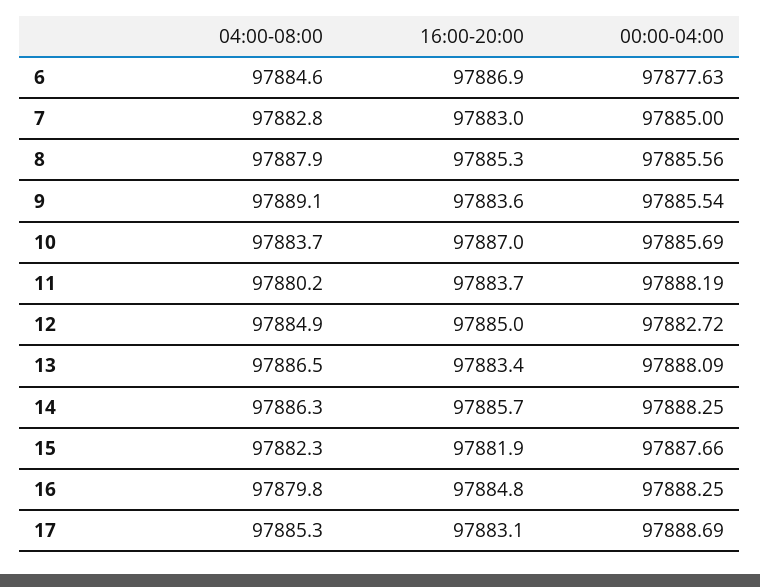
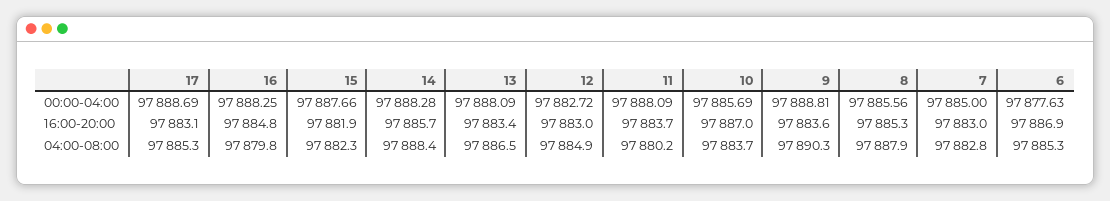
  {
    "04:00-08:00": {
-     "6": 97884.6,
+     "6": 97885.3,
      "7": 97882.8,
      "8": 97887.9,
-     "9": 97889.1,
+     "9": 97890.3,
      "10": 97883.7,
      "11": 97880.2,
      "12": 97884.9,
      "13": 97886.5,
-     "14": 97886.3,
+     "14": 97888.4,
      "15": 97882.3,
      "16": 97879.8,
      "17": 97885.3
    },
    "16:00-20:00": {
      "6": 97886.9,
      "7": 97883,
      "8": 97885.3,
      "9": 97883.6,
      "10": 97887,
      "11": 97883.7,
-     "12": 97885,
+     "12": 97883,
      "13": 97883.4,
      "14": 97885.7,
      "15": 97881.9,
      "16": 97884.8,
      "17": 97883.1
    },
    "00:00-04:00": {
      "6": 97877.63,
      "7": 97885,
      "8": 97885.56,
-     "9": 97885.54,
+     "9": 97888.81,
      "10": 97885.69,
-     "11": 97888.19,
+     "11": 97888.09,
      "12": 97882.72,
      "13": 97888.09,
-     "14": 97888.25,
+     "14": 97888.28,
      "15": 97887.66,
      "16": 97888.25,
      "17": 97888.69
    }
  }

